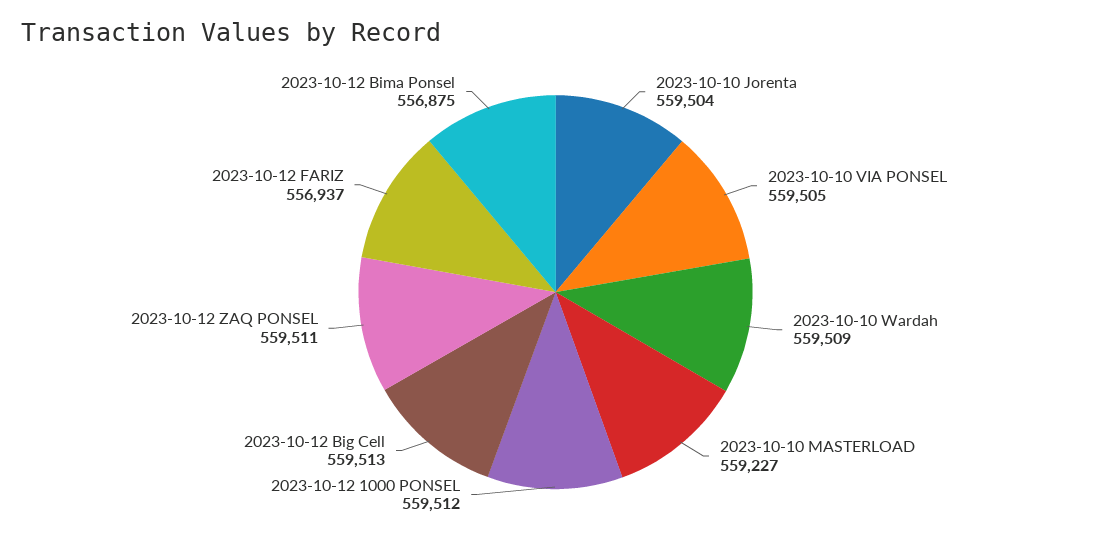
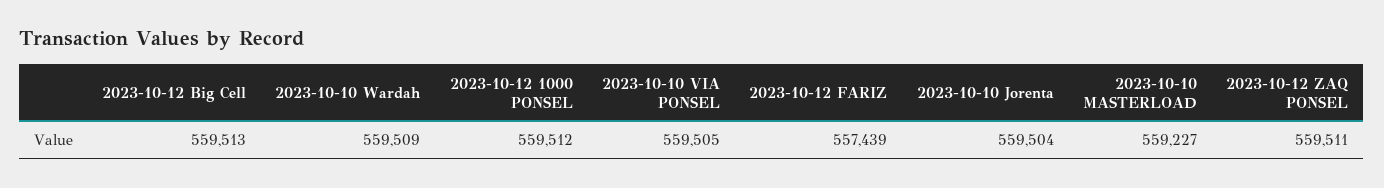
  {
    "2023-10-10 Jorenta": 559504,
    "2023-10-10 VIA PONSEL": 559505,
    "2023-10-10 Wardah": 559509,
    "2023-10-10 MASTERLOAD": 559227,
    "2023-10-12 1000 PONSEL": 559512,
    "2023-10-12 Big Cell": 559513,
    "2023-10-12 ZAQ PONSEL": 559511,
-   "2023-10-12 FARIZ": 556937,
+   "2023-10-12 FARIZ": 557439
-   "2023-10-12 Bima Ponsel": 556875
  }

